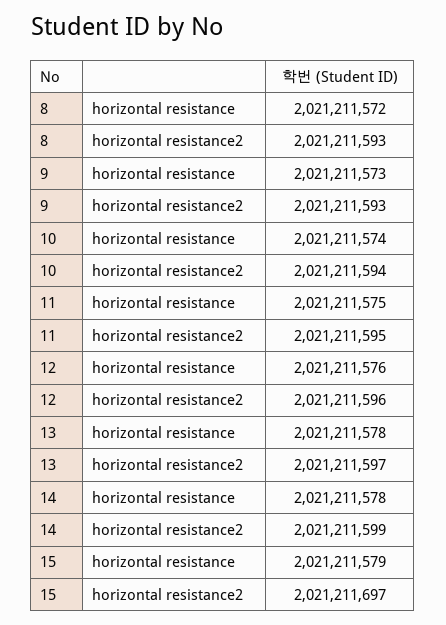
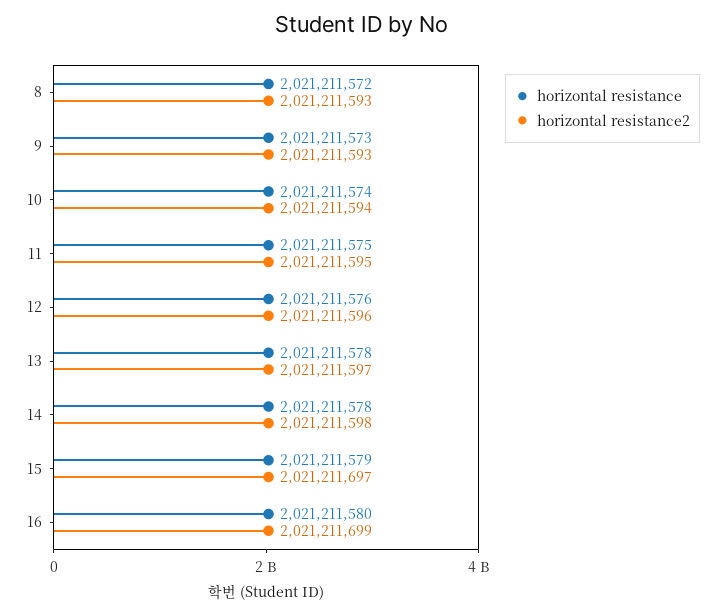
  {
    "horizontal resistance": {
      "8": 2021211572,
      "9": 2021211573,
      "10": 2021211574,
      "11": 2021211575,
      "12": 2021211576,
      "13": 2021211578,
      "14": 2021211578,
-     "15": 2021211579
+     "15": 2021211579,
+     "16": 2021211580
    },
    "horizontal resistance2": {
      "8": 2021211593,
      "9": 2021211593,
      "10": 2021211594,
      "11": 2021211595,
      "12": 2021211596,
      "13": 2021211597,
-     "14": 2021211599,
+     "14": 2021211598,
-     "15": 2021211697
+     "15": 2021211697,
+     "16": 2021211699
    }
  }

